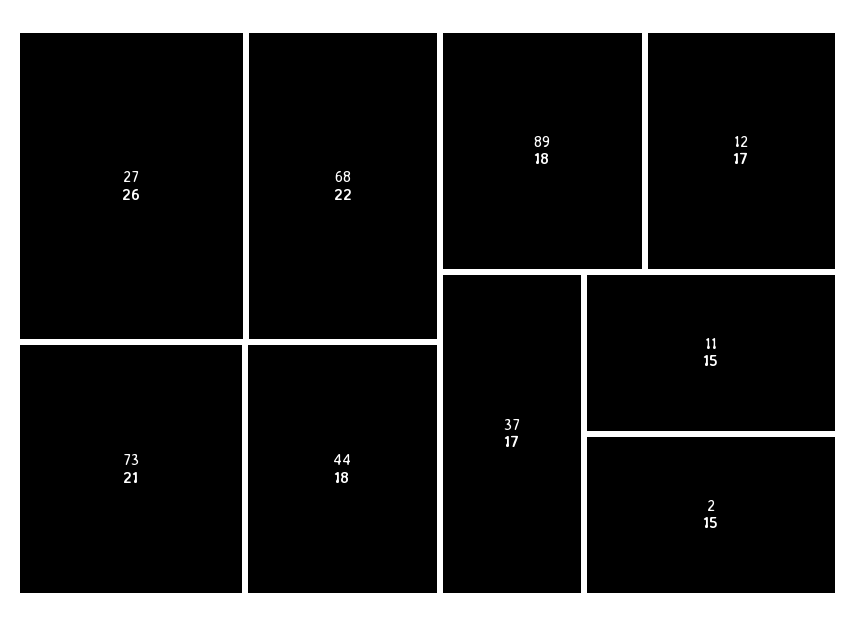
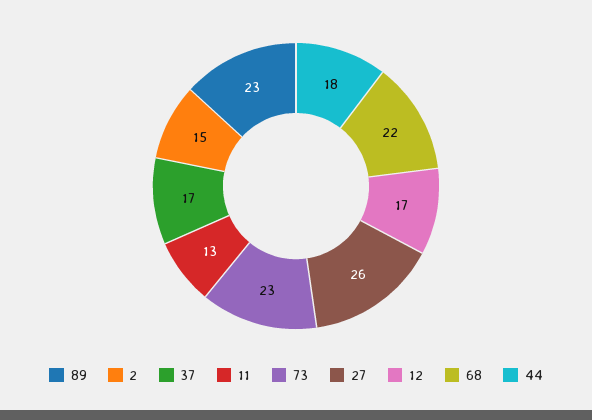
  {
    "27": 26,
    "68": 22,
-   "73": 21,
+   "73": 23,
    "44": 18,
-   "89": 18,
+   "89": 23,
    "12": 17,
    "37": 17,
-   "11": 15,
+   "11": 13,
    "2": 15
  }

